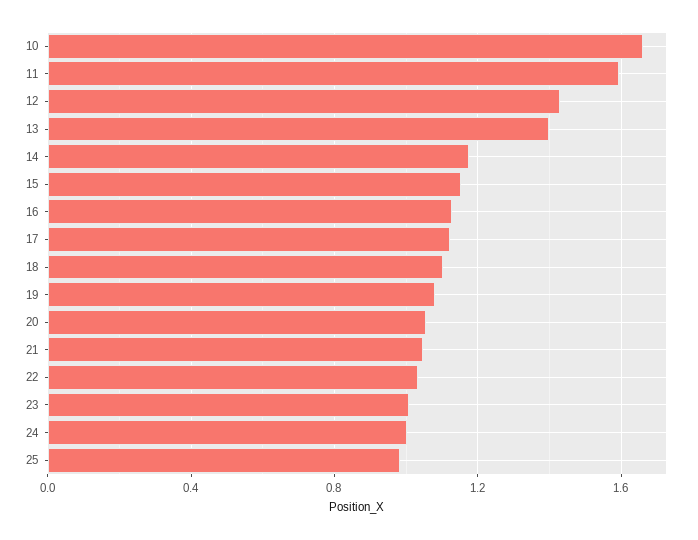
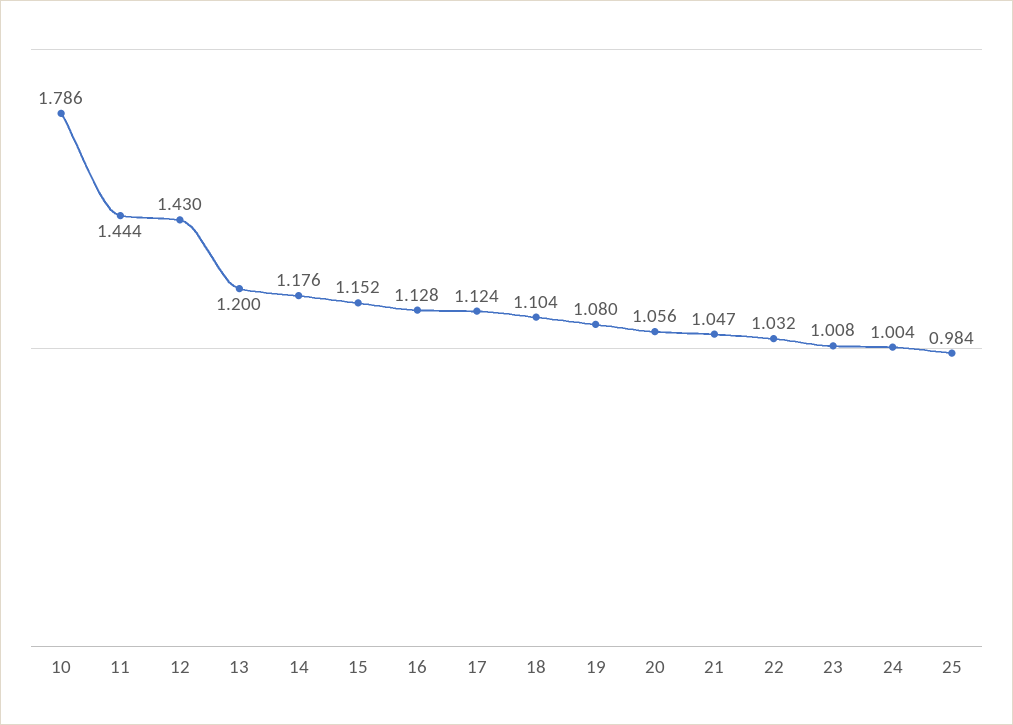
  {
-   "10": 1.65,
+   "10": 1.786,
-   "11": 1.6,
+   "11": 1.444,
    "12": 1.43,
-   "13": 1.4,
+   "13": 1.2,
    "14": 1.176,
    "15": 1.152,
    "16": 1.128,
    "17": 1.124,
    "18": 1.104,
    "19": 1.08,
    "20": 1.056,
    "21": 1.047,
    "22": 1.032,
    "23": 1.008,
    "24": 1.004,
    "25": 0.984
  }

